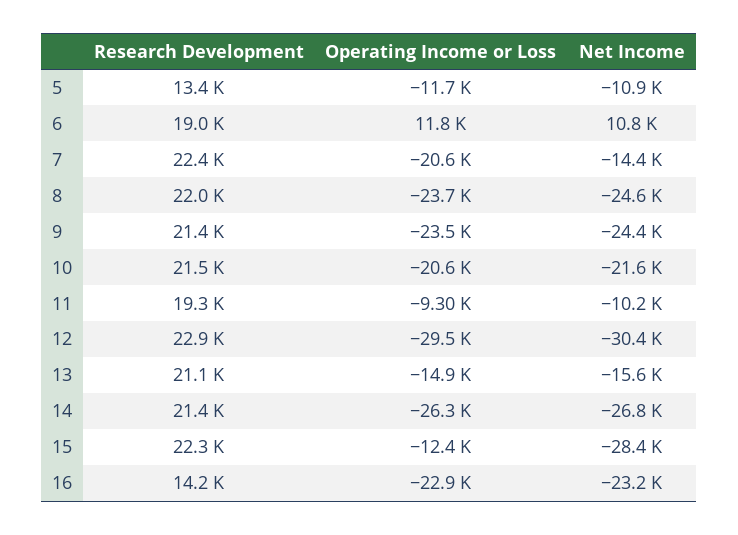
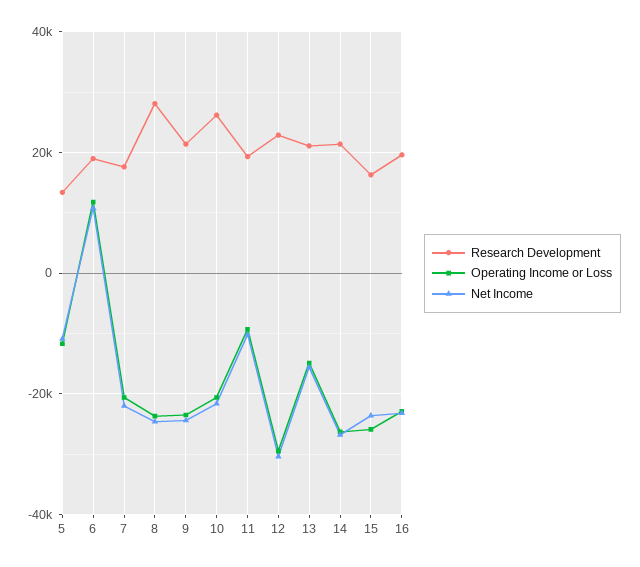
  {
    "Research Development": {
      "5": 13400,
      "6": 19000,
-     "7": 22400,
+     "7": 18000,
-     "8": 22000,
+     "8": 28000,
      "9": 21400,
-     "10": 21500,
+     "10": 26000,
      "11": 19300,
      "12": 22900,
      "13": 21100,
      "14": 21400,
-     "15": 22300,
+     "15": 16000,
-     "16": 14200
+     "16": 20000
    },
    "Operating Income or Loss": {
      "5": -11700,
      "6": 11800,
      "7": -20600,
      "8": -23700,
      "9": -23500,
      "10": -20600,
      "11": -9300,
      "12": -29500,
      "13": -14900,
      "14": -26300,
-     "15": -12400,
+     "15": -26000,
      "16": -22900
    },
    "Net Income": {
      "5": -10900,
      "6": 10800,
-     "7": -14400,
+     "7": -22000,
      "8": -24600,
      "9": -24400,
      "10": -21600,
      "11": -10200,
      "12": -30400,
      "13": -15600,
      "14": -26800,
-     "15": -28400,
+     "15": -24000,
      "16": -23200
    }
  }

